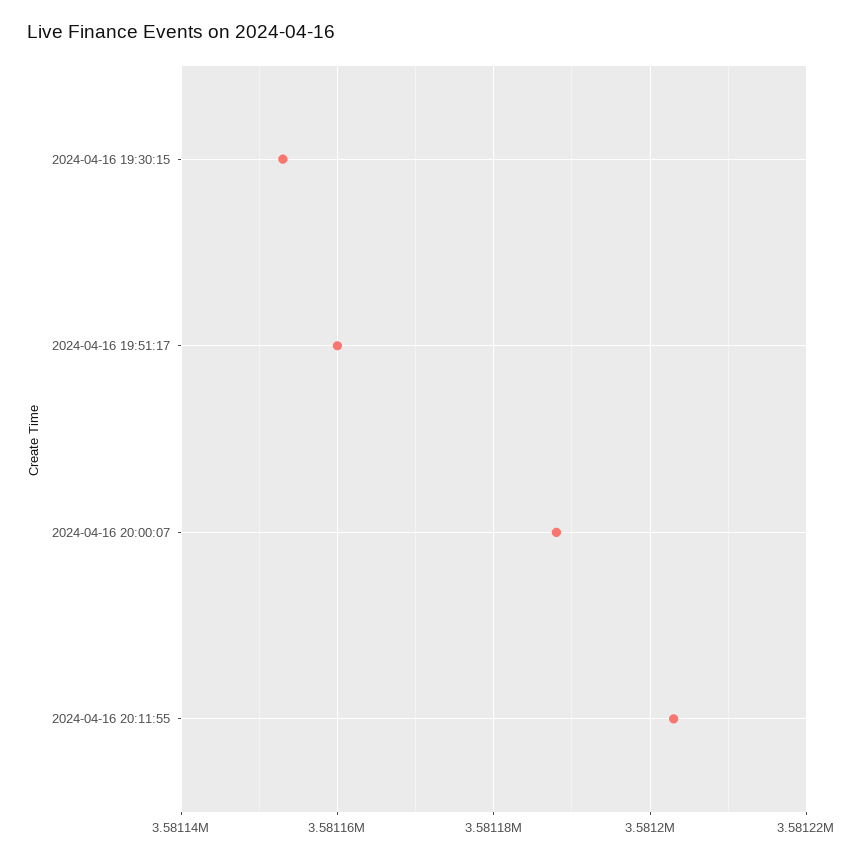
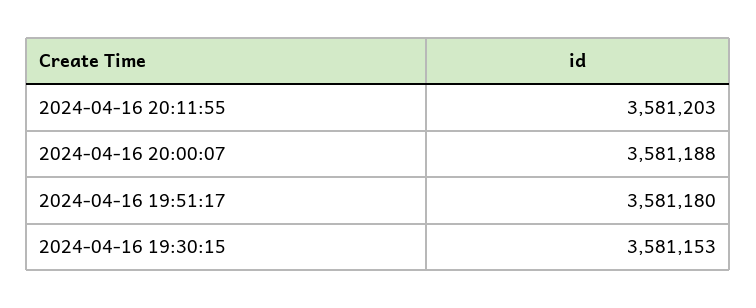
  {
    "2024-04-16 19:30:15": 3581153,
-   "2024-04-16 19:51:17": 3581160,
+   "2024-04-16 19:51:17": 3581180,
    "2024-04-16 20:00:07": 3581188,
    "2024-04-16 20:11:55": 3581203
  }

